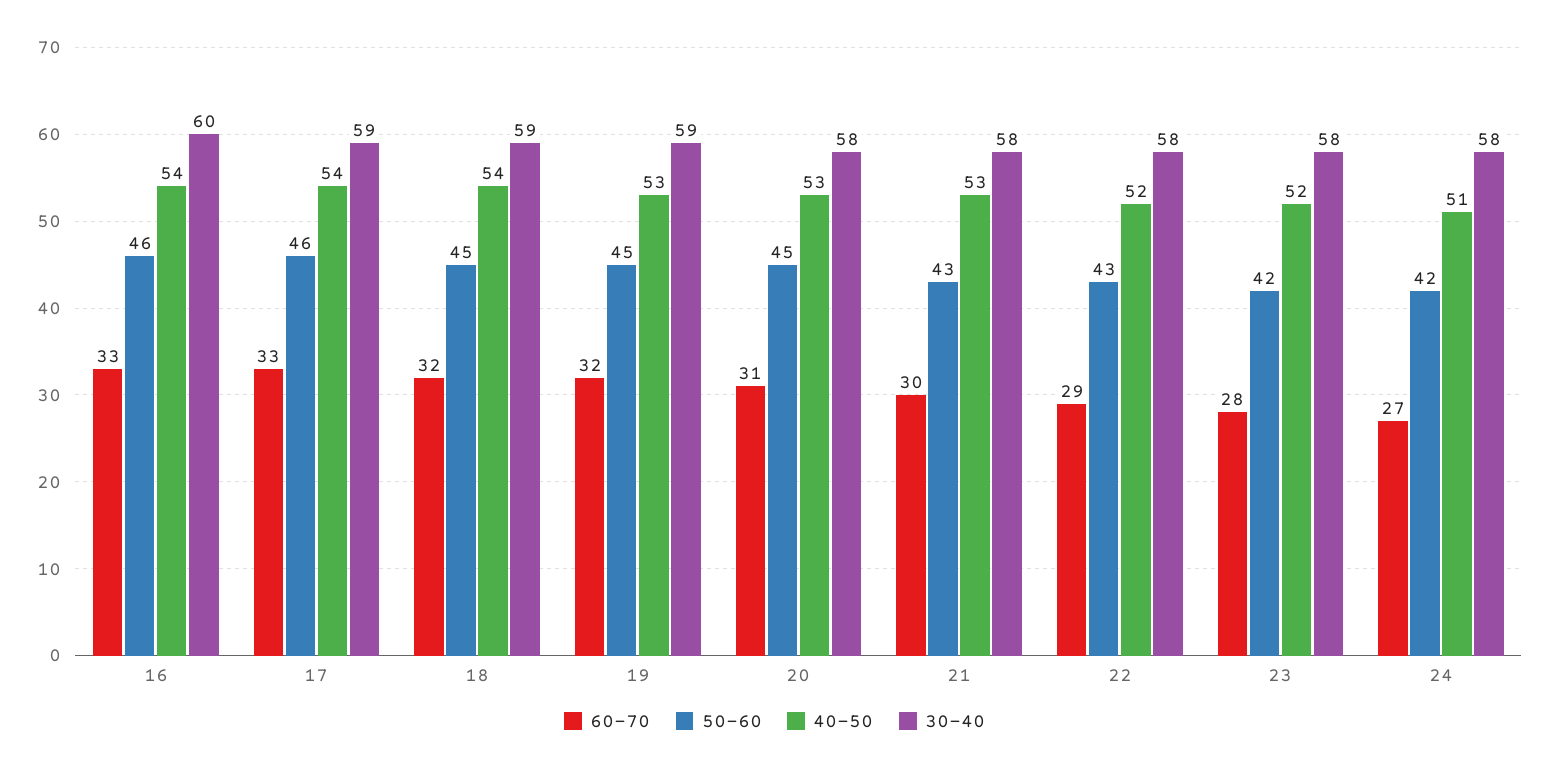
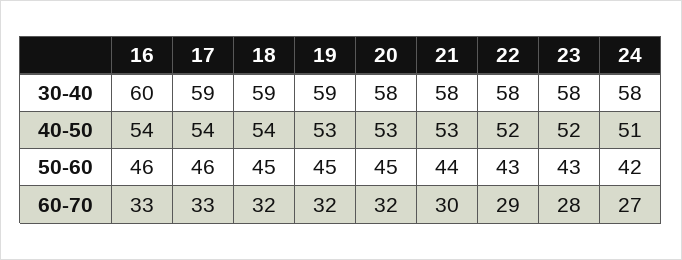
  {
    "60-70": {
      "16": 33,
      "17": 33,
      "18": 32,
      "19": 32,
-     "20": 31,
+     "20": 32,
      "21": 30,
      "22": 29,
      "23": 28,
      "24": 27
    },
    "50-60": {
      "16": 46,
      "17": 46,
      "18": 45,
      "19": 45,
      "20": 45,
-     "21": 43,
+     "21": 44,
      "22": 43,
-     "23": 42,
+     "23": 43,
      "24": 42
    },
    "40-50": {
      "16": 54,
      "17": 54,
      "18": 54,
      "19": 53,
      "20": 53,
      "21": 53,
      "22": 52,
      "23": 52,
      "24": 51
    },
    "30-40": {
      "16": 60,
      "17": 59,
      "18": 59,
      "19": 59,
      "20": 58,
      "21": 58,
      "22": 58,
      "23": 58,
      "24": 58
    }
  }

